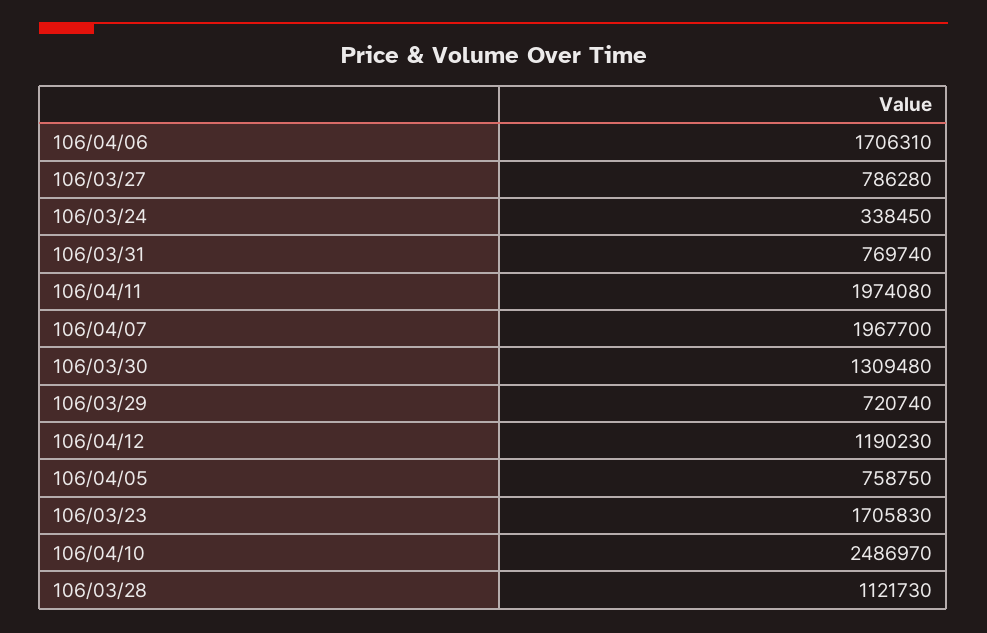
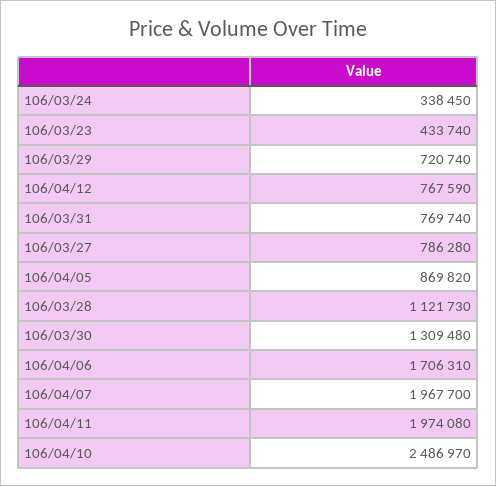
  {
    "106/04/06": 1706310,
    "106/03/27": 786280,
    "106/03/24": 338450,
    "106/03/31": 769740,
    "106/04/11": 1974080,
    "106/04/07": 1967700,
    "106/03/30": 1309480,
    "106/03/29": 720740,
-   "106/04/12": 1190230,
+   "106/04/12": 767590,
-   "106/04/05": 758750,
+   "106/04/05": 869820,
-   "106/03/23": 1705830,
+   "106/03/23": 433740,
    "106/04/10": 2486970,
    "106/03/28": 1121730
  }

